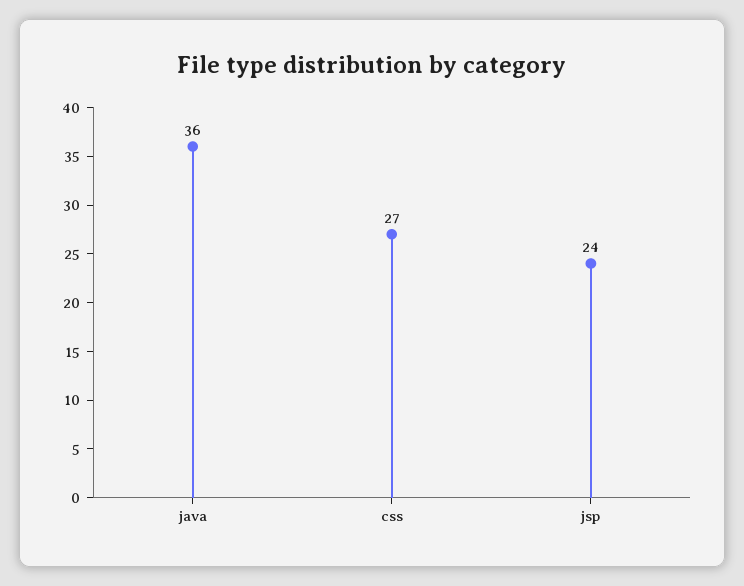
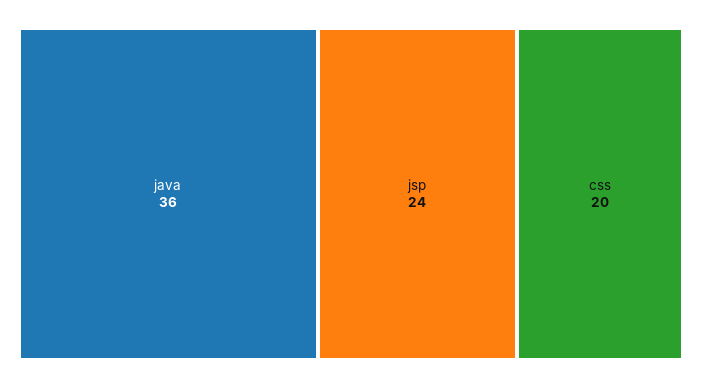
  {
    "java": 36,
-   "css": 27,
+   "css": 20,
    "jsp": 24
  }

